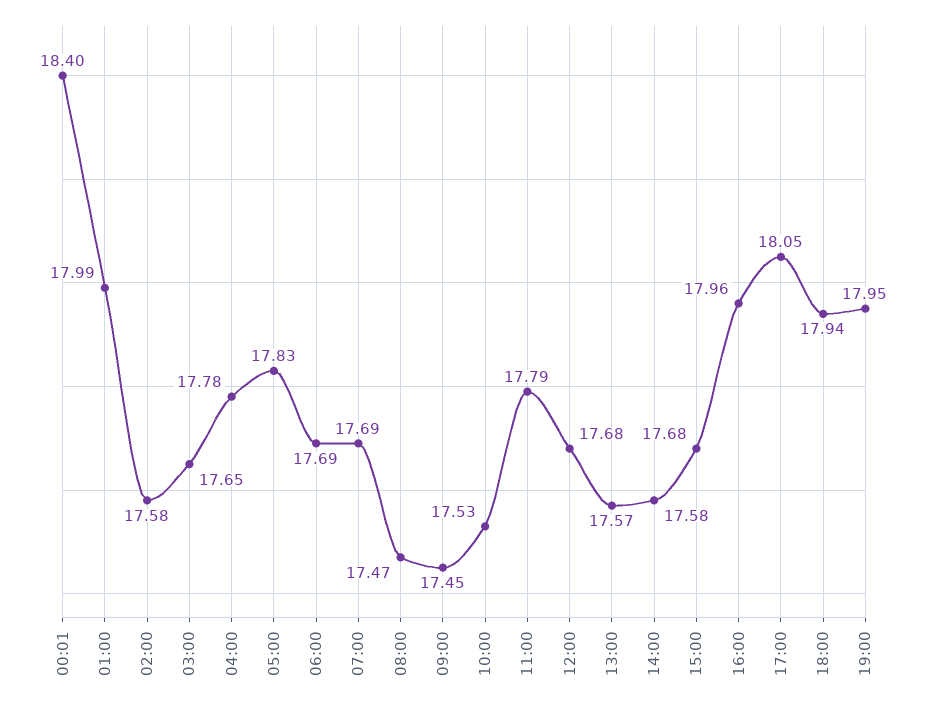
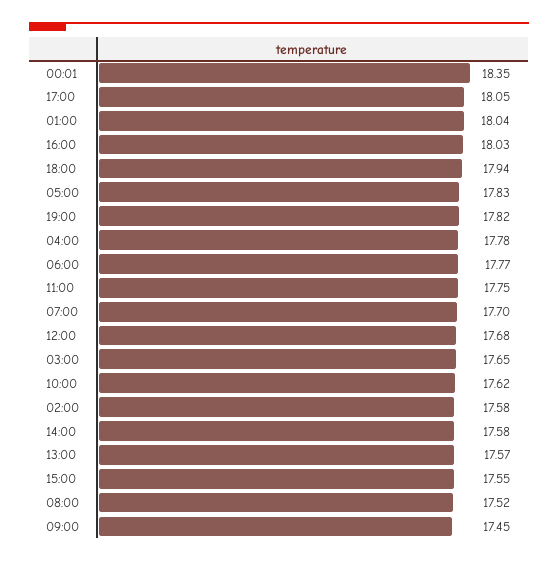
  {
-   "00:01": 18.4,
+   "00:01": 18.35,
-   "01:00": 17.99,
+   "01:00": 18.04,
    "02:00": 17.58,
    "03:00": 17.65,
    "04:00": 17.78,
    "05:00": 17.83,
-   "06:00": 17.69,
+   "06:00": 17.77,
-   "07:00": 17.69,
+   "07:00": 17.7,
-   "08:00": 17.47,
+   "08:00": 17.52,
    "09:00": 17.45,
-   "10:00": 17.53,
+   "10:00": 17.62,
-   "11:00": 17.79,
+   "11:00": 17.75,
    "12:00": 17.68,
    "13:00": 17.57,
    "14:00": 17.58,
-   "15:00": 17.68,
+   "15:00": 17.55,
-   "16:00": 17.96,
+   "16:00": 18.03,
    "17:00": 18.05,
    "18:00": 17.94,
-   "19:00": 17.95
+   "19:00": 17.82
  }

